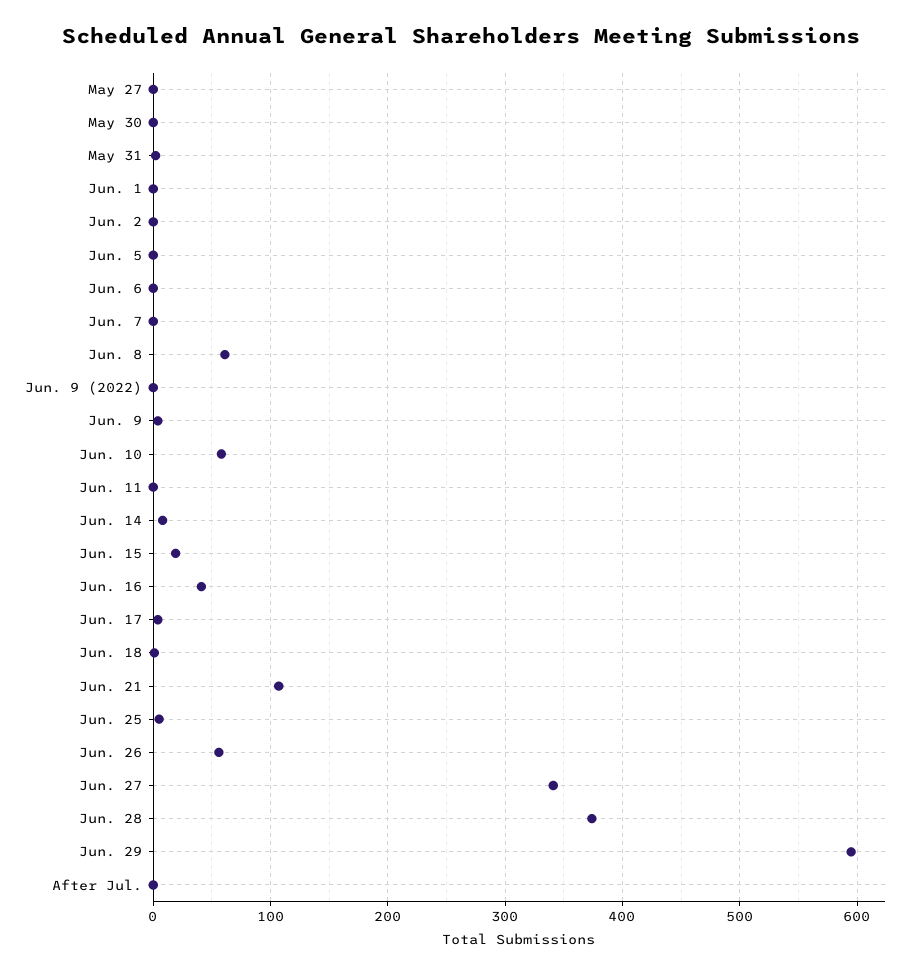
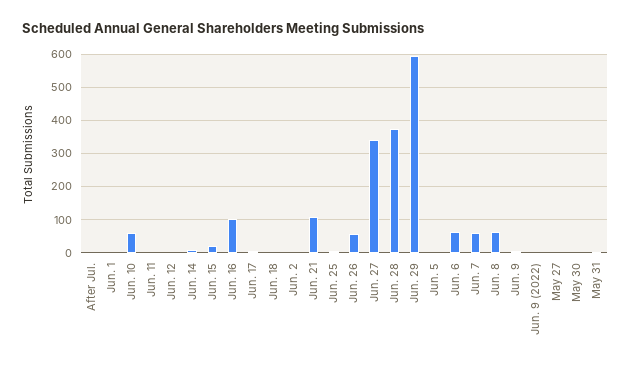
  {
    "May 27": 0,
    "May 30": 0,
    "May 31": 0,
    "Jun. 1": 0,
    "Jun. 2": 0,
    "Jun. 5": 0,
-   "Jun. 6": 0,
+   "Jun. 6": 60,
-   "Jun. 7": 0,
+   "Jun. 7": 60,
    "Jun. 8": 60,
    "Jun. 9 (2022)": 0,
    "Jun. 9": 0,
    "Jun. 10": 60,
    "Jun. 11": 0,
    "Jun. 14": 10,
    "Jun. 15": 20,
-   "Jun. 16": 40,
+   "Jun. 16": 100,
    "Jun. 17": 0,
    "Jun. 18": 0,
    "Jun. 21": 110,
    "Jun. 25": 10,
    "Jun. 26": 60,
    "Jun. 27": 340,
    "Jun. 28": 370,
    "Jun. 29": 600,
-   "After Jul.": 0
+   "After Jul.": 0,
+   "Jun. 12": 0
  }

